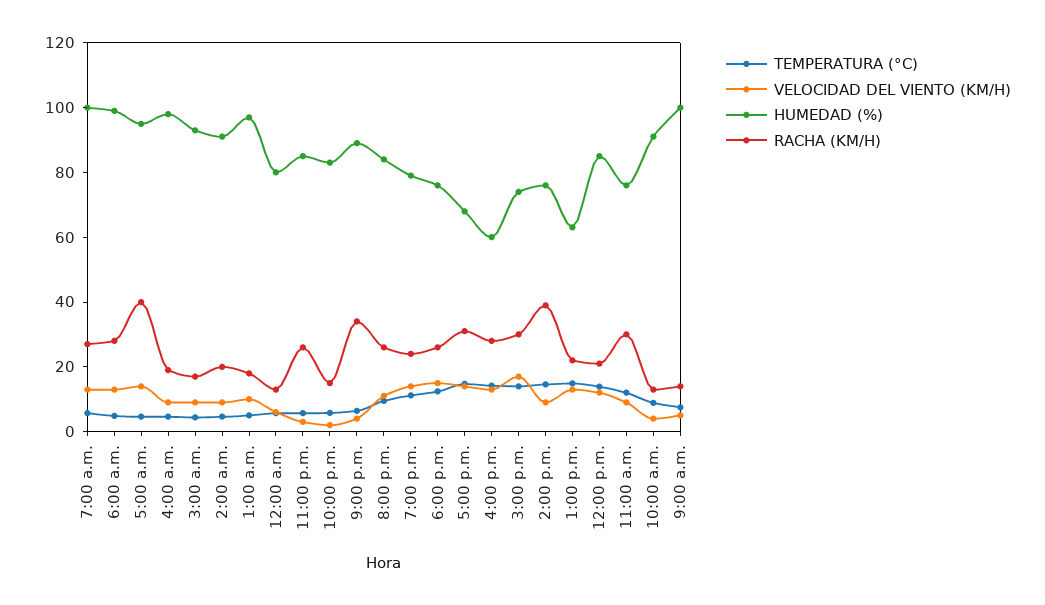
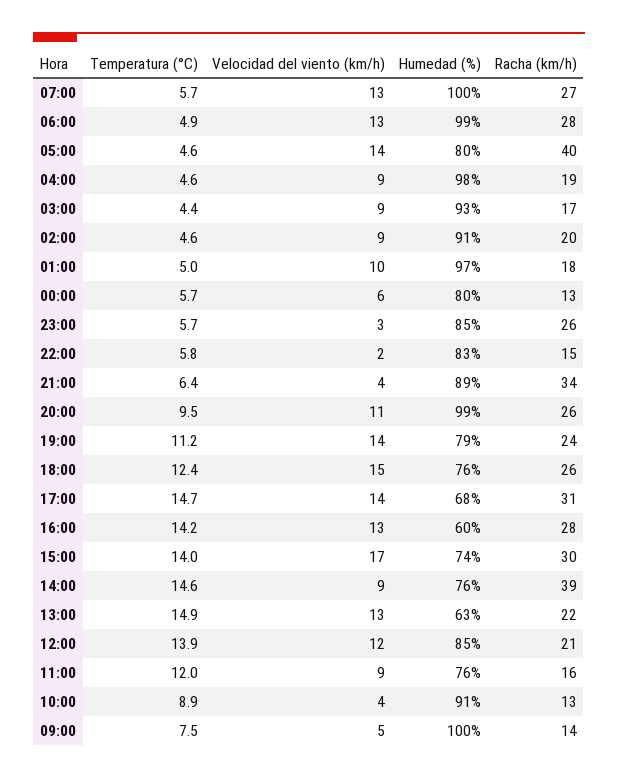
  {
    "TEMPERATURA (°C)": {
      "7:00 a.m.": 5.7,
      "6:00 a.m.": 4.9,
      "5:00 a.m.": 4.6,
      "4:00 a.m.": 4.6,
      "3:00 a.m.": 4.4,
      "2:00 a.m.": 4.6,
      "1:00 a.m.": 5,
      "12:00 a.m.": 5.7,
      "11:00 p.m.": 5.7,
      "10:00 p.m.": 5.8,
      "9:00 p.m.": 6.4,
      "8:00 p.m.": 9.5,
      "7:00 p.m.": 11.2,
      "6:00 p.m.": 12.4,
      "5:00 p.m.": 14.7,
      "4:00 p.m.": 14.2,
      "3:00 p.m.": 14,
      "2:00 p.m.": 14.6,
      "1:00 p.m.": 14.9,
      "12:00 p.m.": 13.9,
      "11:00 a.m.": 12,
      "10:00 a.m.": 8.9,
      "9:00 a.m.": 7.5
    },
    "VELOCIDAD DEL VIENTO (KM/H)": {
      "7:00 a.m.": 13,
      "6:00 a.m.": 13,
      "5:00 a.m.": 14,
      "4:00 a.m.": 9,
      "3:00 a.m.": 9,
      "2:00 a.m.": 9,
      "1:00 a.m.": 10,
      "12:00 a.m.": 6,
      "11:00 p.m.": 3,
      "10:00 p.m.": 2,
      "9:00 p.m.": 4,
      "8:00 p.m.": 11,
      "7:00 p.m.": 14,
      "6:00 p.m.": 15,
      "5:00 p.m.": 14,
      "4:00 p.m.": 13,
      "3:00 p.m.": 17,
      "2:00 p.m.": 9,
      "1:00 p.m.": 13,
      "12:00 p.m.": 12,
      "11:00 a.m.": 9,
      "10:00 a.m.": 4,
      "9:00 a.m.": 5
    },
    "HUMEDAD (%)": {
      "7:00 a.m.": 100,
      "6:00 a.m.": 99,
-     "5:00 a.m.": 95,
+     "5:00 a.m.": 80,
      "4:00 a.m.": 98,
      "3:00 a.m.": 93,
      "2:00 a.m.": 91,
      "1:00 a.m.": 97,
      "12:00 a.m.": 80,
      "11:00 p.m.": 85,
      "10:00 p.m.": 83,
      "9:00 p.m.": 89,
-     "8:00 p.m.": 85,
+     "8:00 p.m.": 99,
      "7:00 p.m.": 79,
      "6:00 p.m.": 76,
      "5:00 p.m.": 68,
      "4:00 p.m.": 60,
      "3:00 p.m.": 74,
      "2:00 p.m.": 76,
      "1:00 p.m.": 63,
      "12:00 p.m.": 85,
      "11:00 a.m.": 76,
      "10:00 a.m.": 91,
      "9:00 a.m.": 100
    },
    "RACHA (KM/H)": {
      "7:00 a.m.": 27,
      "6:00 a.m.": 28,
      "5:00 a.m.": 40,
      "4:00 a.m.": 19,
      "3:00 a.m.": 17,
      "2:00 a.m.": 20,
      "1:00 a.m.": 18,
      "12:00 a.m.": 13,
      "11:00 p.m.": 26,
      "10:00 p.m.": 15,
      "9:00 p.m.": 34,
      "8:00 p.m.": 26,
      "7:00 p.m.": 24,
      "6:00 p.m.": 26,
      "5:00 p.m.": 31,
      "4:00 p.m.": 28,
      "3:00 p.m.": 30,
      "2:00 p.m.": 39,
      "1:00 p.m.": 22,
      "12:00 p.m.": 21,
-     "11:00 a.m.": 30,
+     "11:00 a.m.": 16,
      "10:00 a.m.": 13,
      "9:00 a.m.": 14
    }
  }

